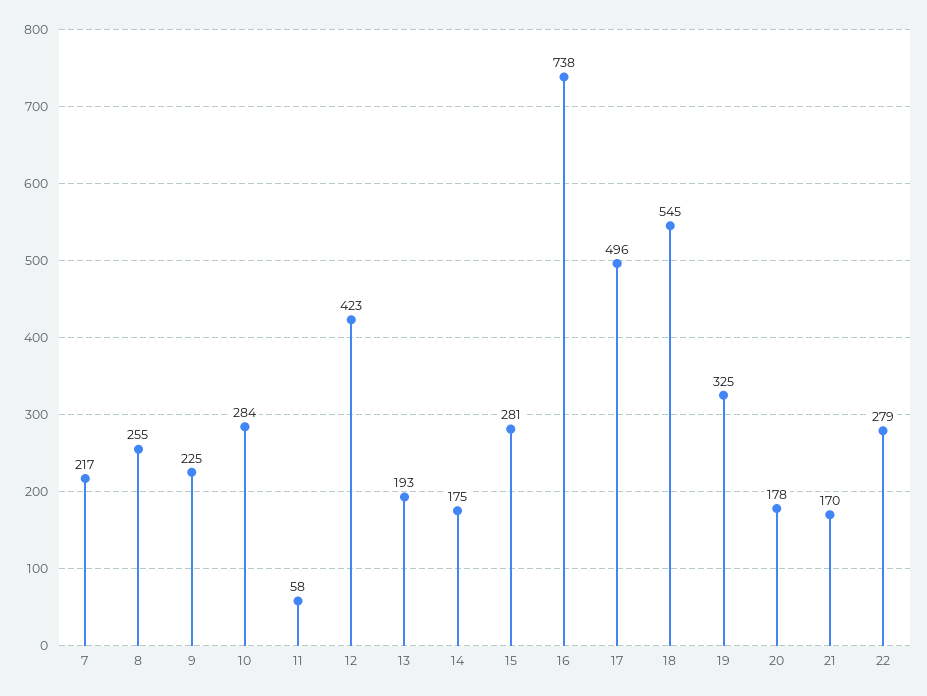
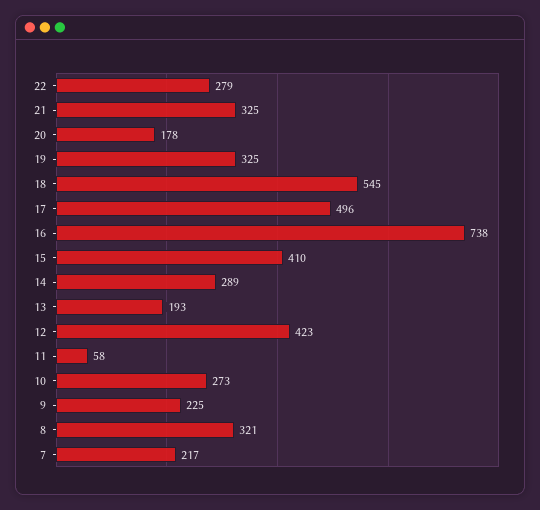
  {
    "7": 217,
-   "8": 255,
+   "8": 321,
    "9": 225,
-   "10": 284,
+   "10": 273,
    "11": 58,
    "12": 423,
    "13": 193,
-   "14": 175,
+   "14": 289,
-   "15": 281,
+   "15": 410,
    "16": 738,
    "17": 496,
    "18": 545,
    "19": 325,
    "20": 178,
-   "21": 170,
+   "21": 325,
    "22": 279
  }

